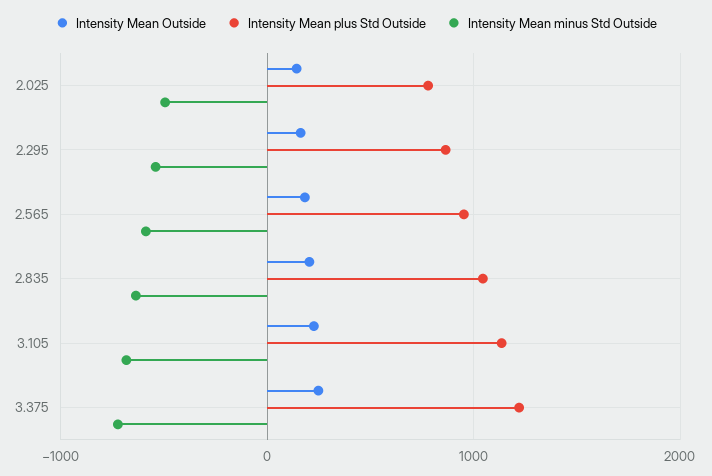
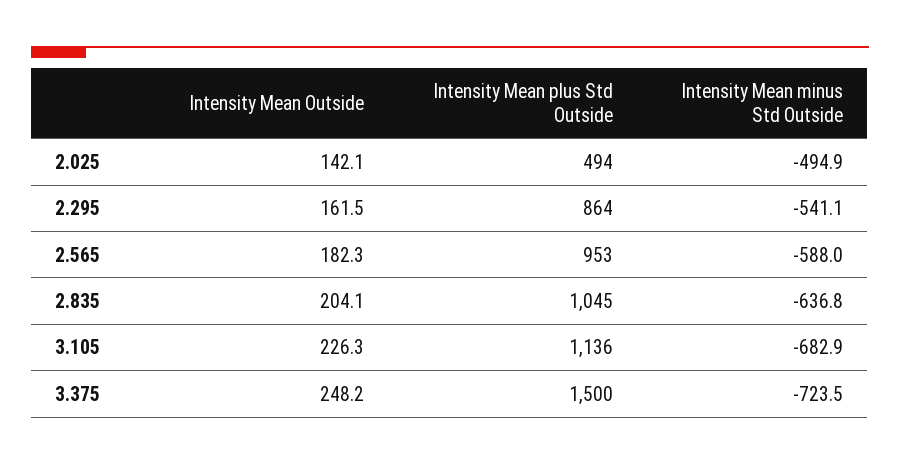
  {
    "Intensity Mean Outside": {
      "2.025": 142.1,
      "2.295": 161.5,
      "2.565": 182.3,
      "2.835": 204.1,
      "3.105": 226.3,
      "3.375": 248.2
    },
    "Intensity Mean plus Std Outside": {
-     "2.025": 800,
+     "2.025": 494,
      "2.295": 864,
      "2.565": 953,
      "2.835": 1045,
      "3.105": 1136,
-     "3.375": 1200
+     "3.375": 1500
    },
    "Intensity Mean minus Std Outside": {
      "2.025": -494.9,
      "2.295": -541.1,
      "2.565": -588,
      "2.835": -636.8,
      "3.105": -682.9,
      "3.375": -723.5
    }
  }

